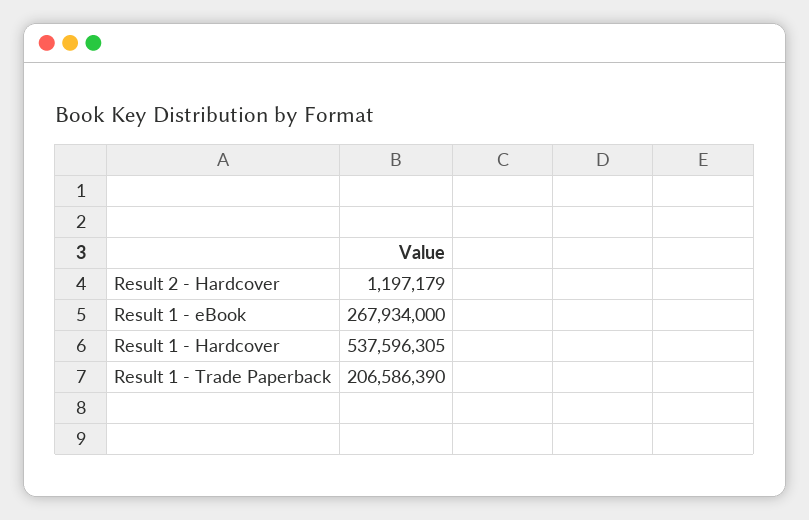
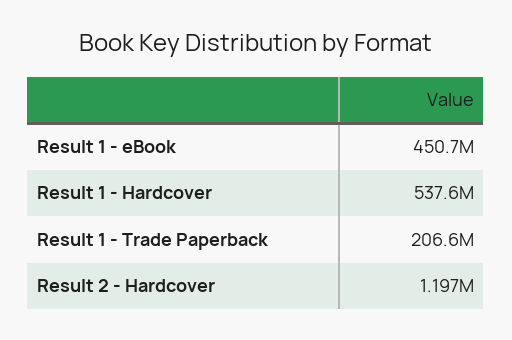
  {
    "Result 2 - Hardcover": 1197179,
-   "Result 1 - eBook": 267934000,
+   "Result 1 - eBook": 450700000,
    "Result 1 - Hardcover": 537596305,
    "Result 1 - Trade Paperback": 206586390
  }

